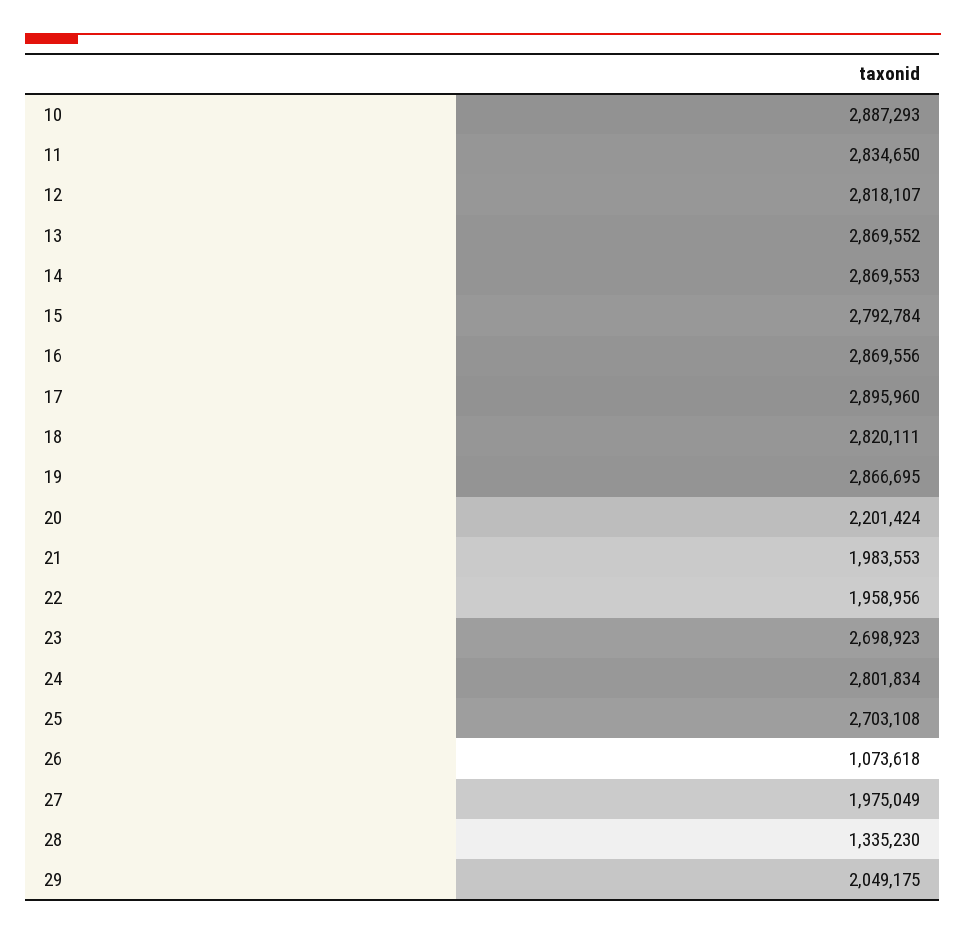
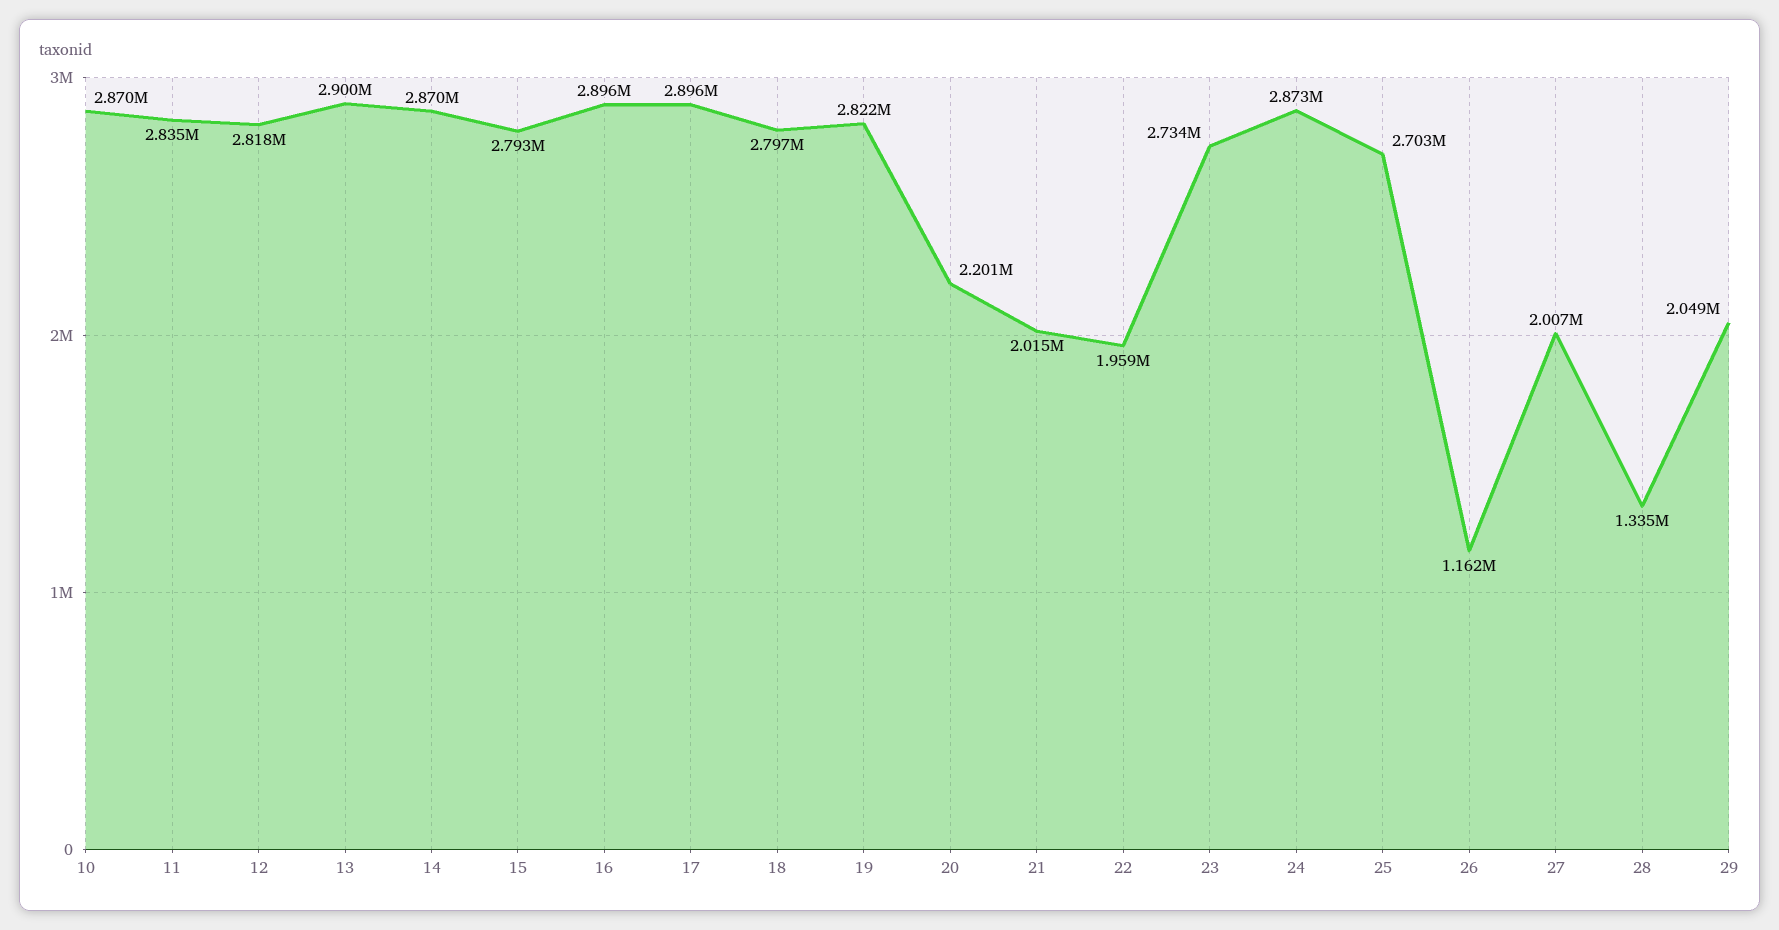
  {
-   "10": 2887293,
+   "10": 2870000,
    "11": 2834650,
    "12": 2818107,
-   "13": 2869552,
+   "13": 2900000,
    "14": 2869553,
    "15": 2792784,
-   "16": 2869556,
+   "16": 2896000,
    "17": 2895960,
-   "18": 2820111,
+   "18": 2797000,
-   "19": 2866695,
+   "19": 2822000,
    "20": 2201424,
-   "21": 1983553,
+   "21": 2015000,
    "22": 1958956,
-   "23": 2698923,
+   "23": 2734000,
-   "24": 2801834,
+   "24": 2873000,
    "25": 2703108,
-   "26": 1073618,
+   "26": 1162000,
-   "27": 1975049,
+   "27": 2007000,
    "28": 1335230,
    "29": 2049175
  }

